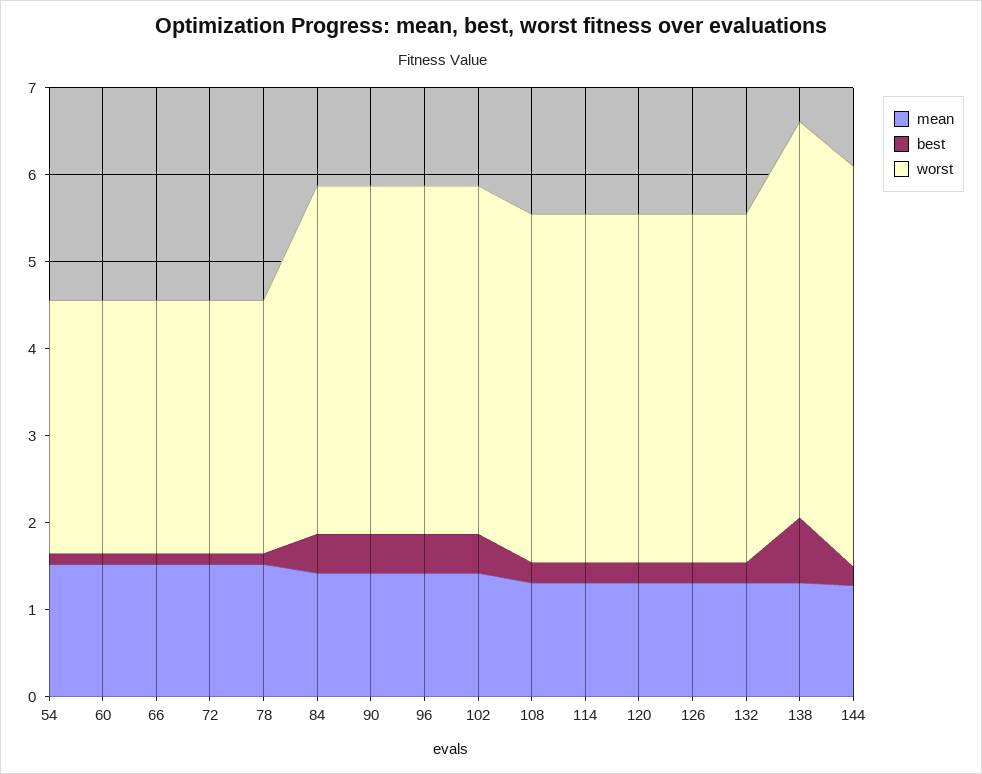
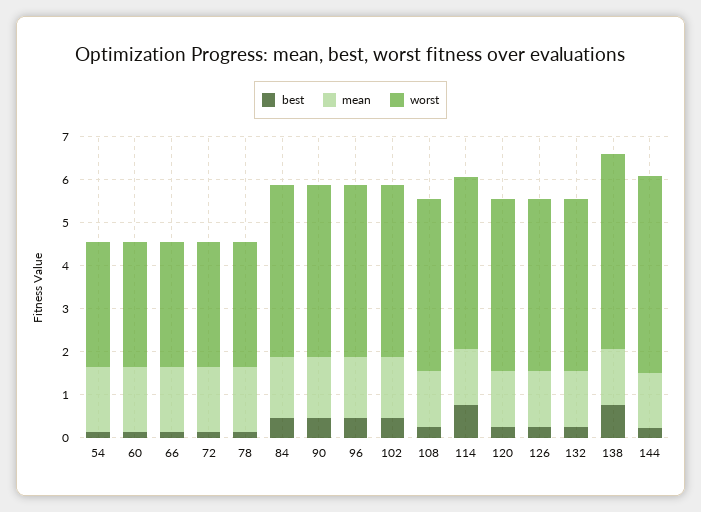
  {
    "mean": {
      "54": 1.6,
      "60": 1.6,
      "66": 1.6,
      "72": 1.6,
      "78": 1.6,
      "84": 1.4,
      "90": 1.4,
      "96": 1.4,
      "102": 1.4,
      "108": 1.4,
      "114": 1.4,
      "120": 1.4,
      "126": 1.4,
      "132": 1.4,
      "138": 1.4,
      "144": 1.2
    },
    "best": {
      "54": 0.2,
      "60": 0.2,
      "66": 0.2,
      "72": 0.2,
      "78": 0.2,
      "84": 0.4,
      "90": 0.4,
      "96": 0.4,
      "102": 0.4,
      "108": 0.2,
-     "114": 0.2,
+     "114": 0.8,
      "120": 0.2,
      "126": 0.2,
      "132": 0.2,
      "138": 0.8,
      "144": 0.2
    },
    "worst": {
      "54": 3,
      "60": 3,
      "66": 3,
      "72": 3,
      "78": 3,
      "84": 4,
      "90": 4,
      "96": 4,
      "102": 4,
      "108": 4,
      "114": 4,
      "120": 4,
      "126": 4,
      "132": 4,
      "138": 4.6,
      "144": 4.6
    }
  }

